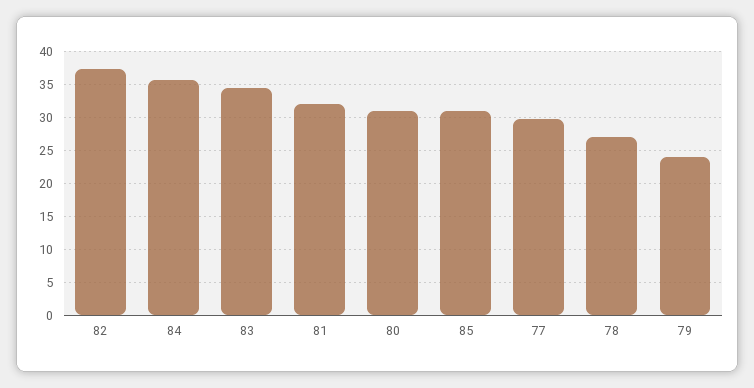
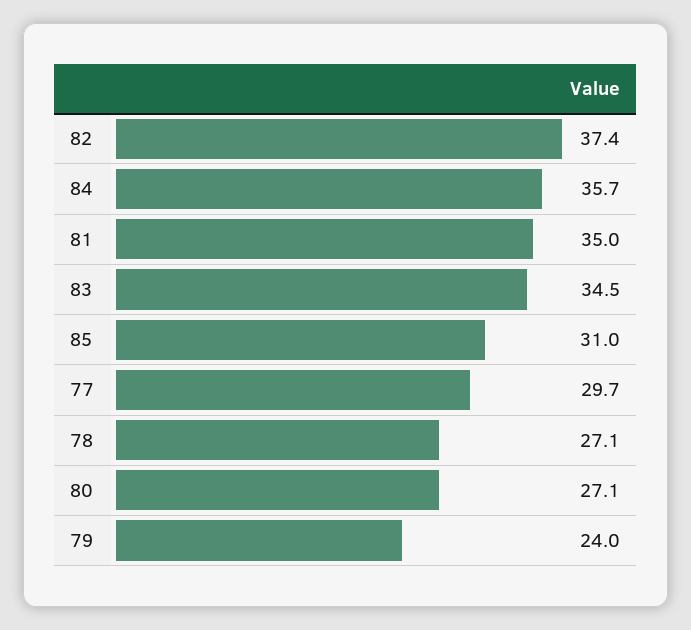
  {
    "82": 37.4,
    "84": 35.7,
    "83": 34.5,
-   "81": 32,
+   "81": 35,
-   "80": 31,
+   "80": 27.1,
    "85": 31,
    "77": 29.7,
    "78": 27.1,
    "79": 24
  }

